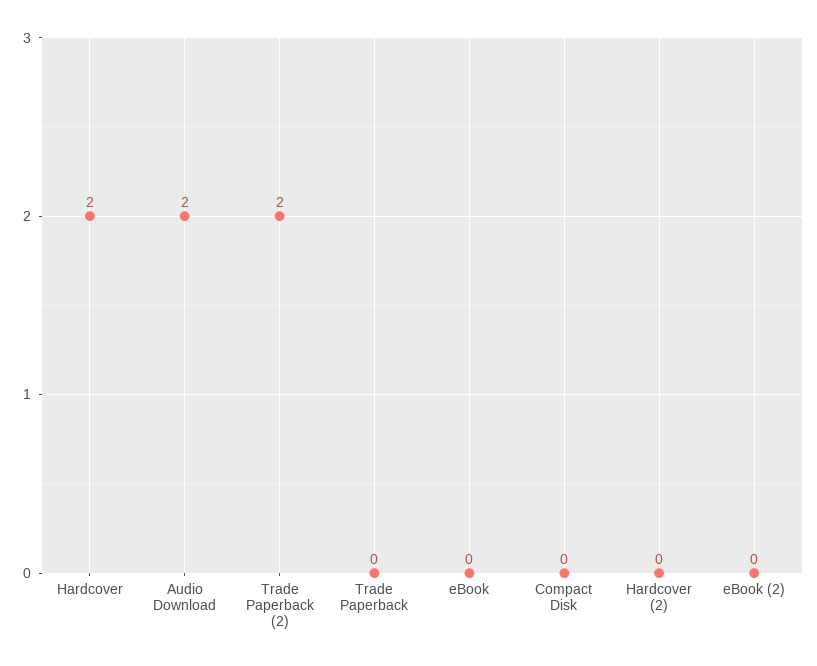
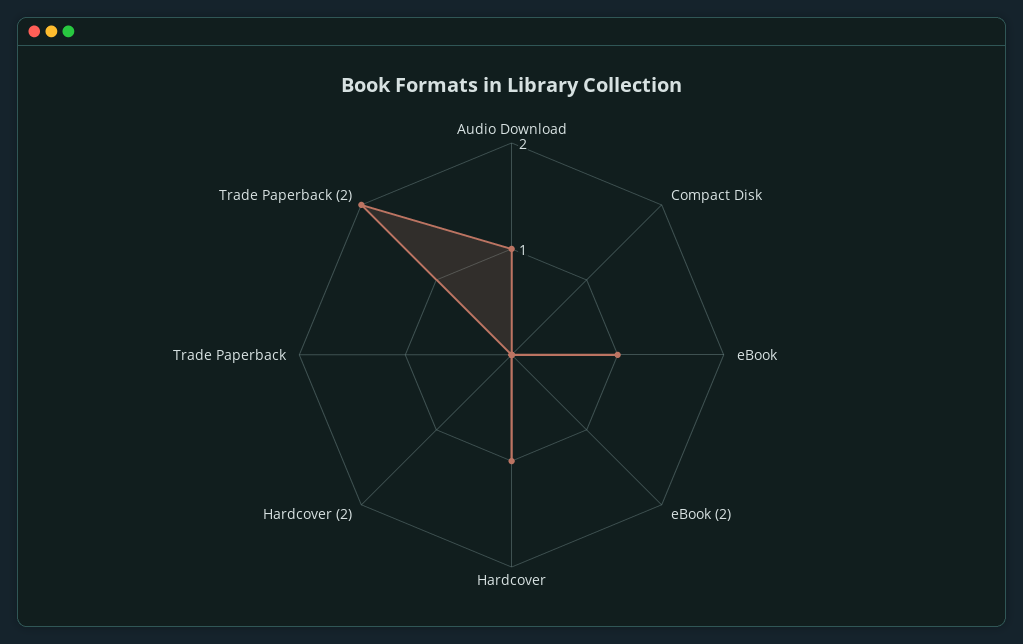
  {
-   "Hardcover": 2,
+   "Hardcover": 1,
-   "Audio Download": 2,
+   "Audio Download": 1,
    "Trade Paperback (2)": 2,
    "Trade Paperback": 0,
-   "eBook": 0,
+   "eBook": 1,
    "Compact Disk": 0,
    "Hardcover (2)": 0,
    "eBook (2)": 0
  }

